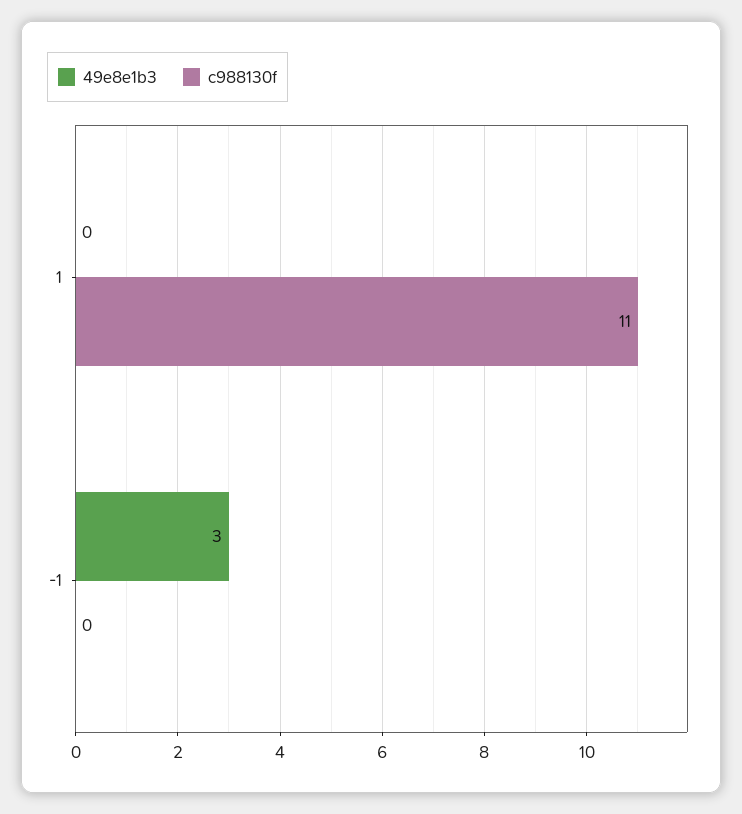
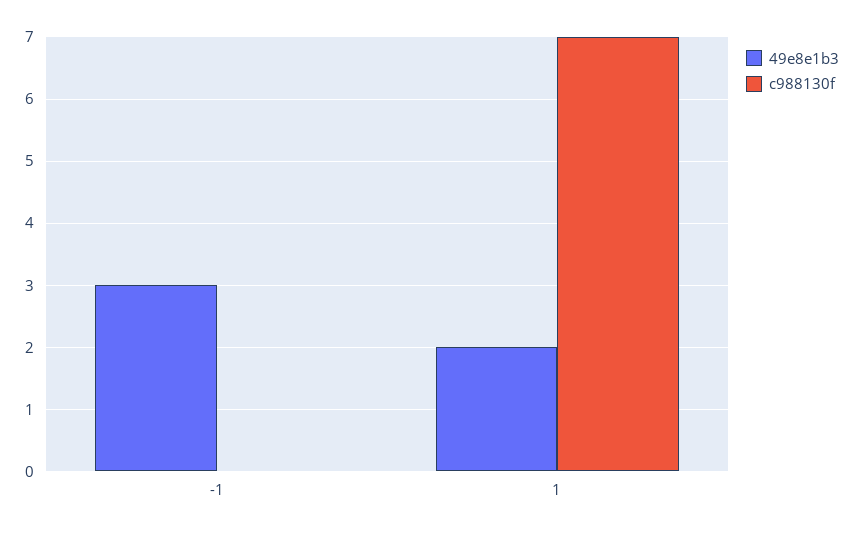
  {
    "49e8e1b3": {
-     "1": 0,
+     "1": 2,
      "-1": 3
    },
    "c988130f": {
-     "1": 11,
+     "1": 7,
      "-1": 0
    }
  }

